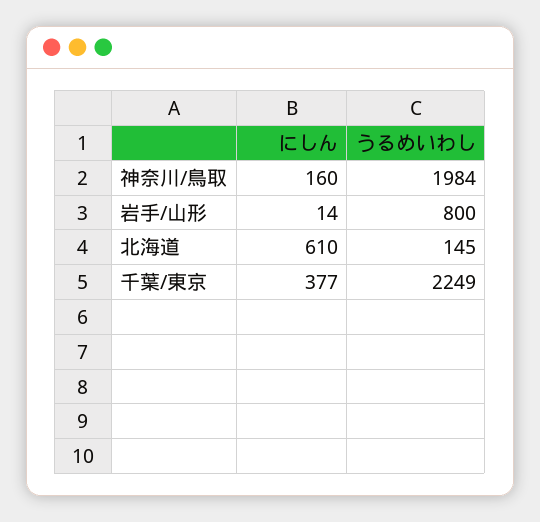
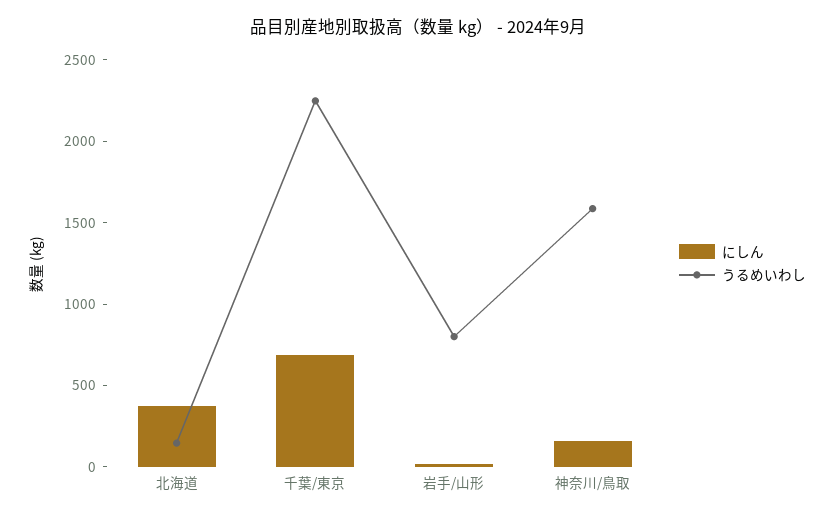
  {
    "にしん": {
      "神奈川/鳥取": 160,
      "岩手/山形": 14,
-     "北海道": 610,
+     "北海道": 400,
-     "千葉/東京": 377
+     "千葉/東京": 700
    },
    "うるめいわし": {
-     "神奈川/鳥取": 1984,
+     "神奈川/鳥取": 1600,
      "岩手/山形": 800,
      "北海道": 145,
      "千葉/東京": 2249
    }
  }

